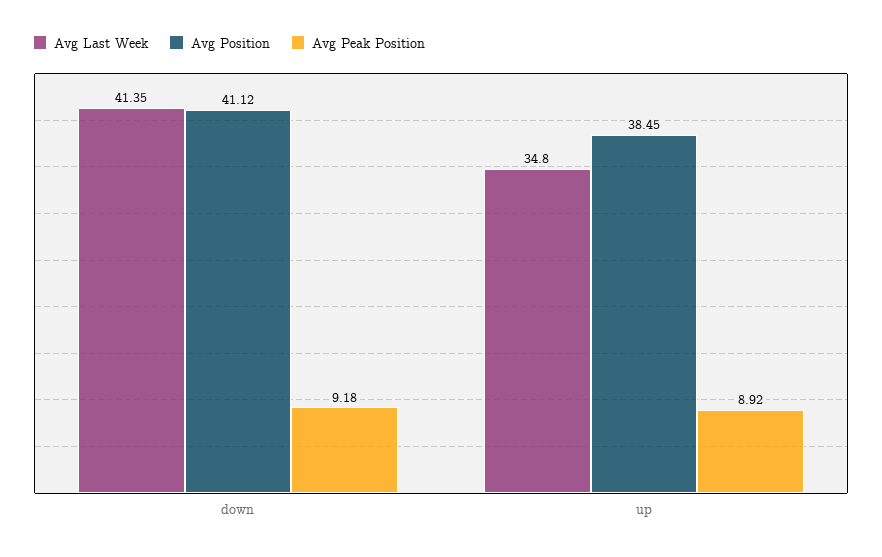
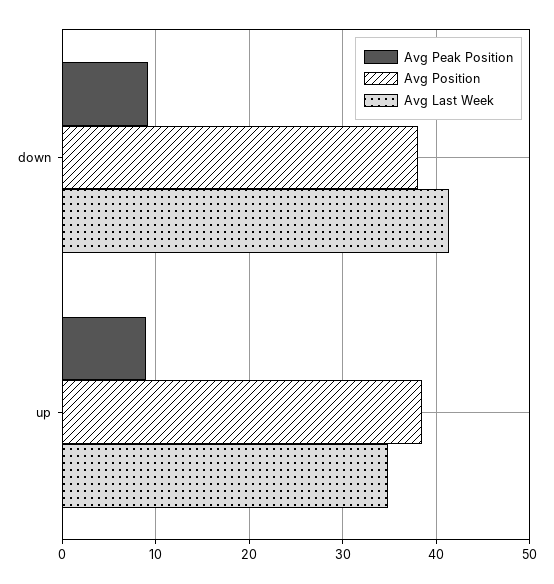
  {
    "Avg Last Week": {
      "down": 41.35,
      "up": 34.8
    },
    "Avg Position": {
-     "down": 41.12,
+     "down": 38,
      "up": 38.45
    },
    "Avg Peak Position": {
      "down": 9.18,
      "up": 8.92
    }
  }

